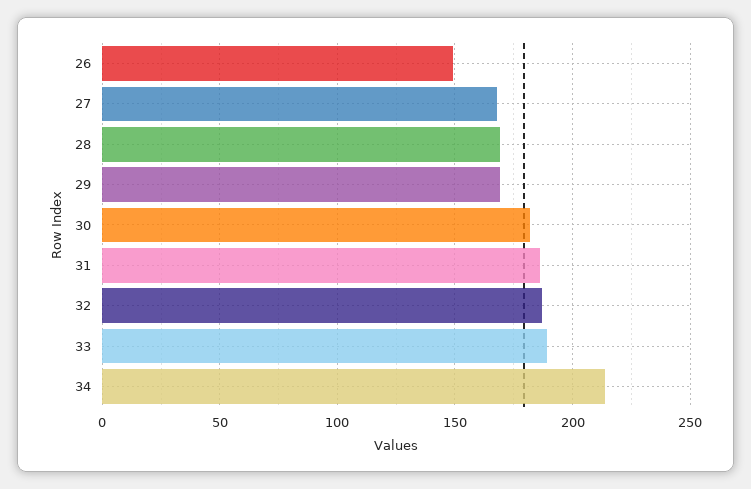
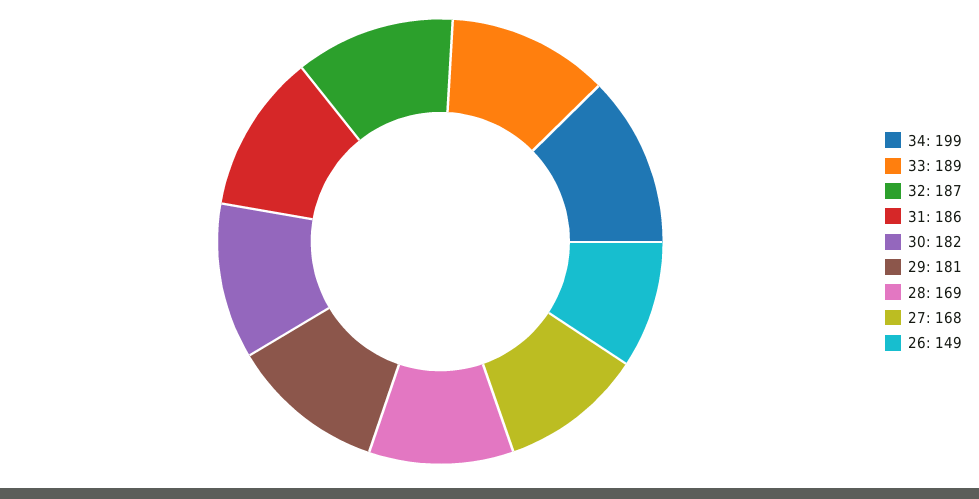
  {
    "26": 149,
    "27": 168,
    "28": 169,
-   "29": 170,
+   "29": 181,
    "30": 182,
    "31": 186,
    "32": 187,
    "33": 189,
-   "34": 215
+   "34": 199
  }

